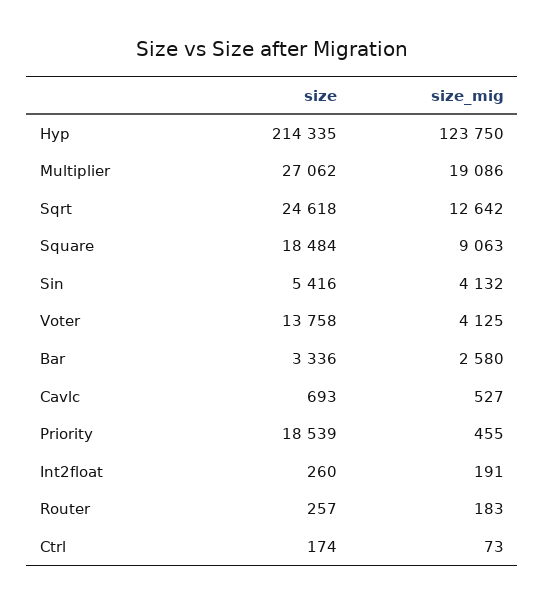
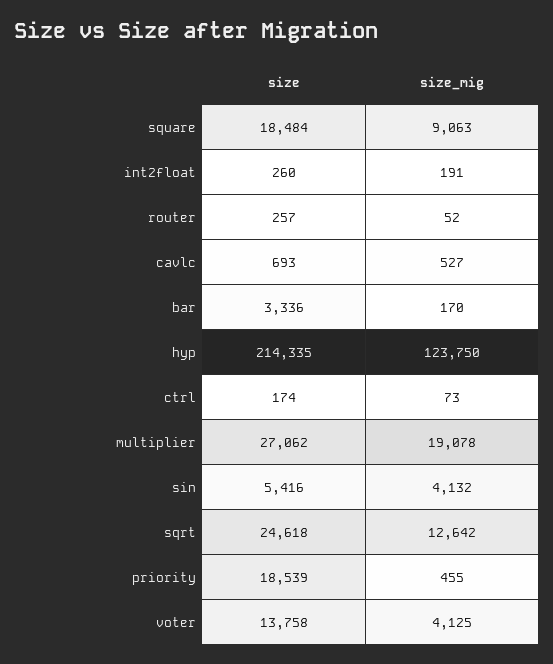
  {
    "size": {
      "Hyp": 214335,
      "Multiplier": 27062,
      "Sqrt": 24618,
      "Square": 18484,
      "Sin": 5416,
      "Voter": 13758,
      "Bar": 3336,
      "Cavlc": 693,
      "Priority": 18539,
      "Int2float": 260,
      "Router": 257,
      "Ctrl": 174
    },
    "size_mig": {
      "Hyp": 123750,
-     "Multiplier": 19086,
+     "Multiplier": 19078,
      "Sqrt": 12642,
      "Square": 9063,
      "Sin": 4132,
      "Voter": 4125,
-     "Bar": 2580,
+     "Bar": 170,
      "Cavlc": 527,
      "Priority": 455,
      "Int2float": 191,
-     "Router": 183,
+     "Router": 52,
      "Ctrl": 73
    }
  }

